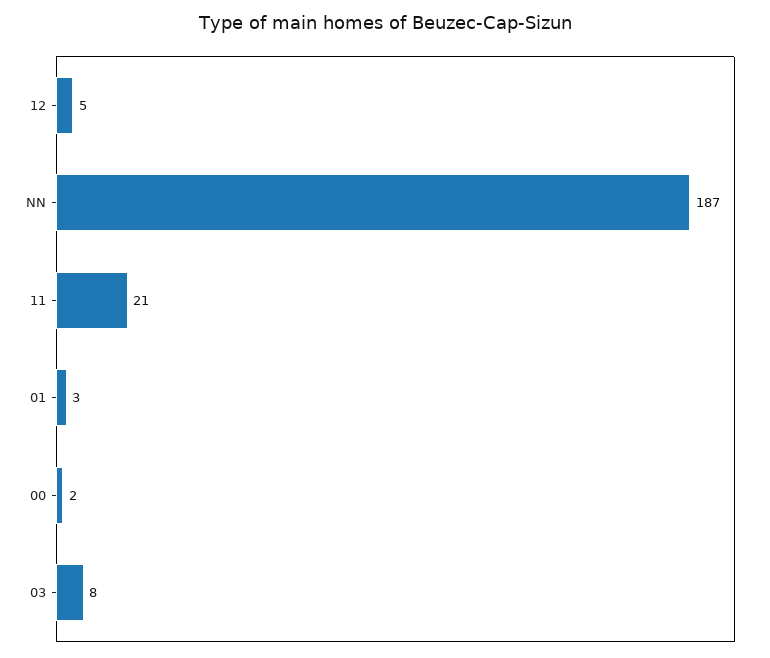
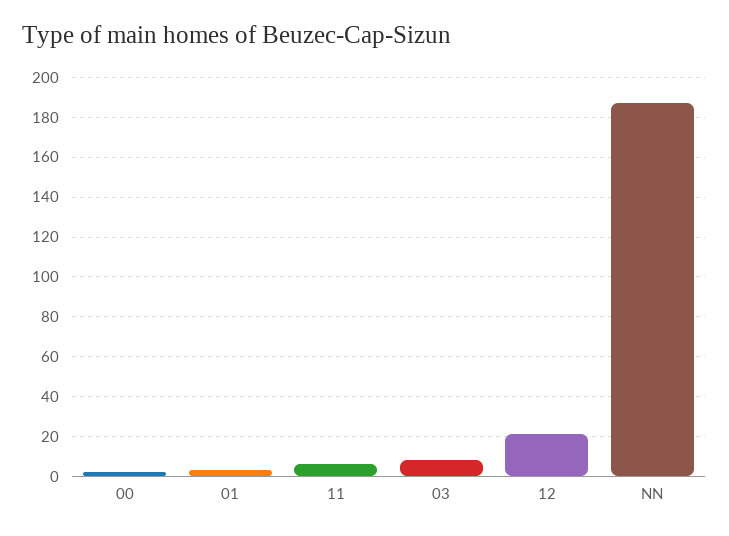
  {
-   "12": 5,
+   "12": 20,
    "NN": 187,
-   "11": 21,
+   "11": 5,
    "01": 3,
    "00": 2,
    "03": 8
  }

